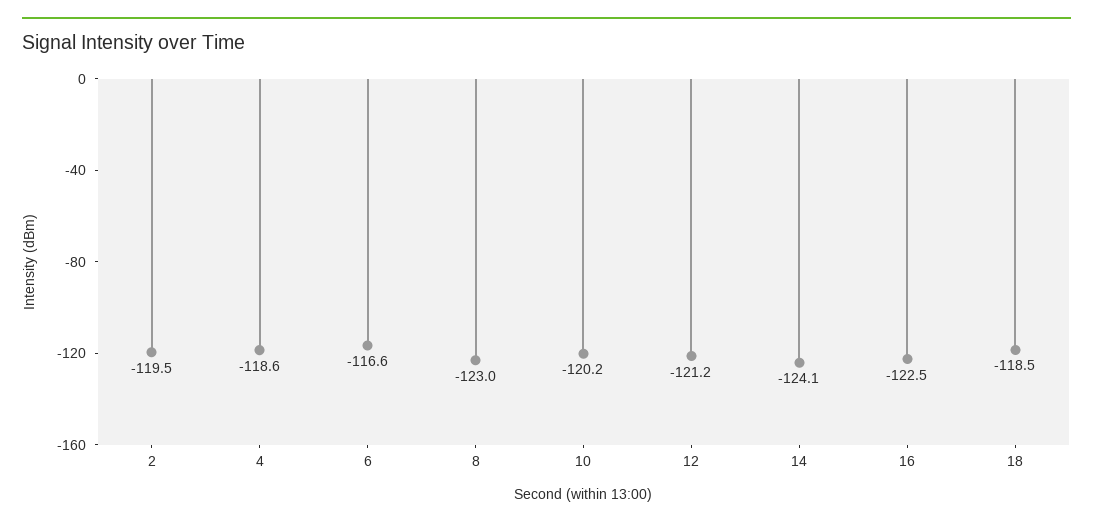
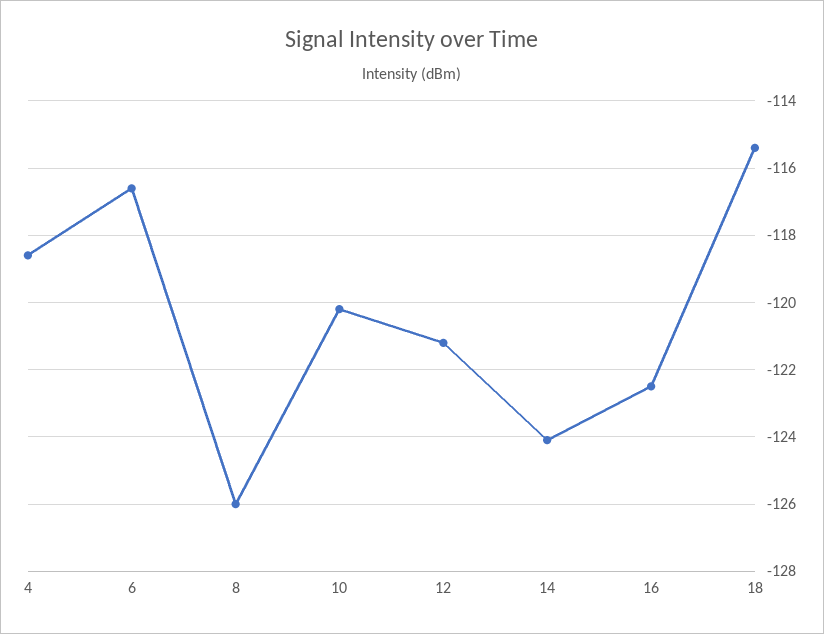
  {
-   "2": -119.5,
    "4": -118.6,
    "6": -116.6,
-   "8": -123,
+   "8": -126,
    "10": -120.2,
    "12": -121.2,
    "14": -124.1,
    "16": -122.5,
-   "18": -118.5
+   "18": -115.5
  }

